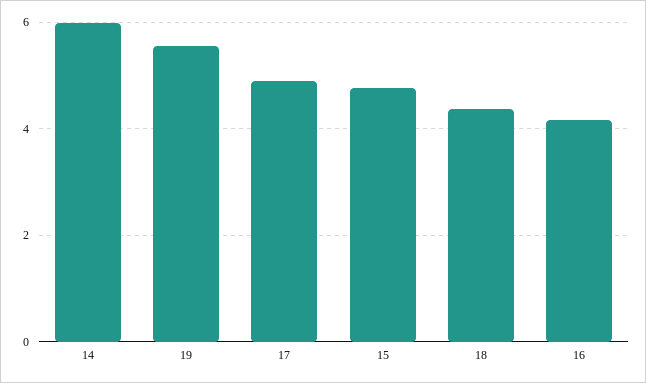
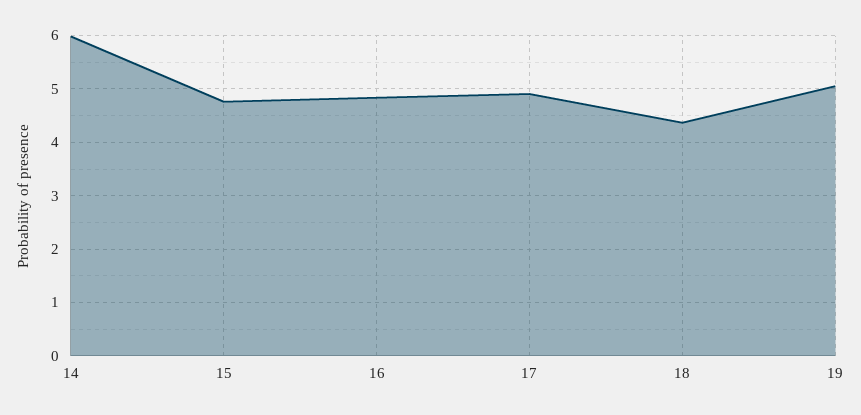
  {
    "14": 6,
-   "19": 5.6,
+   "19": 5,
    "17": 5,
    "15": 4.8,
    "18": 4.4,
-   "16": 4.2
+   "16": 4.8
  }

